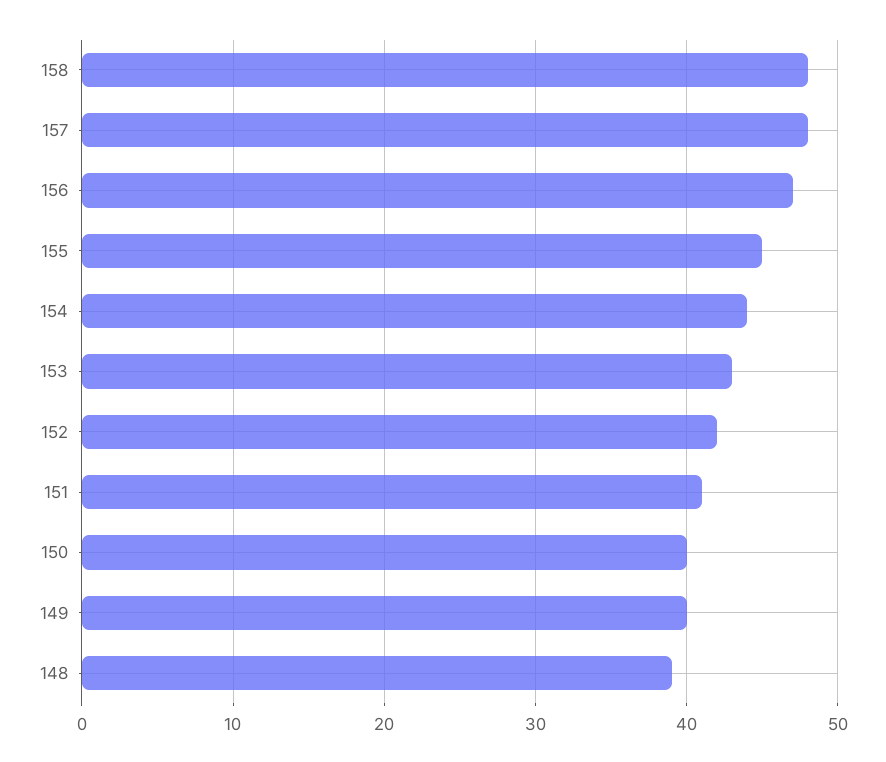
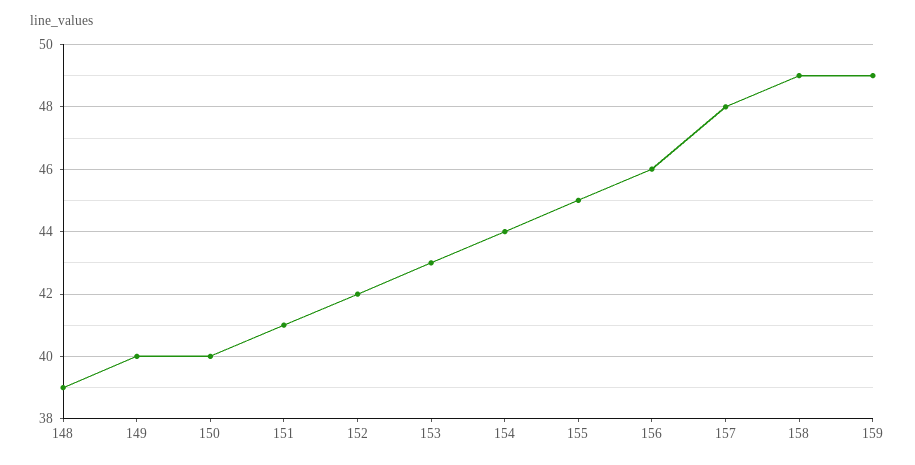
  {
-   "158": 48,
+   "158": 49,
    "157": 48,
-   "156": 47,
+   "156": 46,
    "155": 45,
    "154": 44,
    "153": 43,
    "152": 42,
    "151": 41,
    "150": 40,
    "149": 40,
-   "148": 39
+   "148": 39,
+   "159": 49
  }

